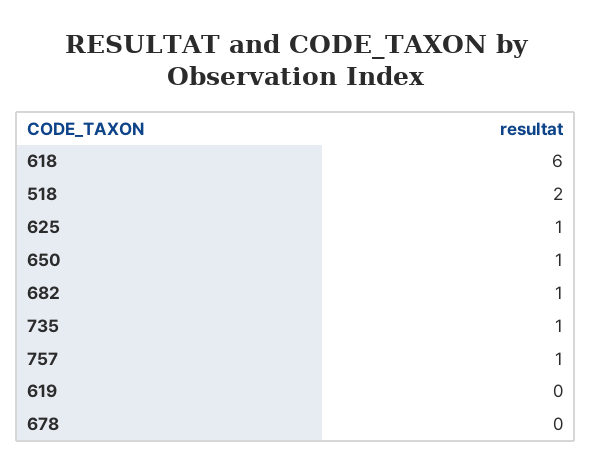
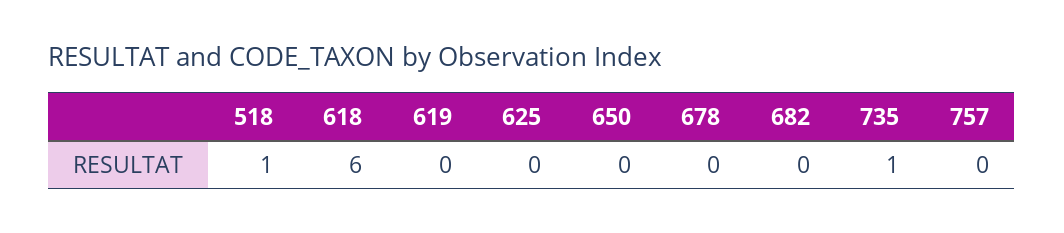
  {
    "618": 6,
-   "518": 2,
+   "518": 1,
-   "625": 1,
+   "625": 0,
-   "650": 1,
+   "650": 0,
-   "682": 1,
+   "682": 0,
    "735": 1,
-   "757": 1,
+   "757": 0,
    "619": 0,
    "678": 0
  }

